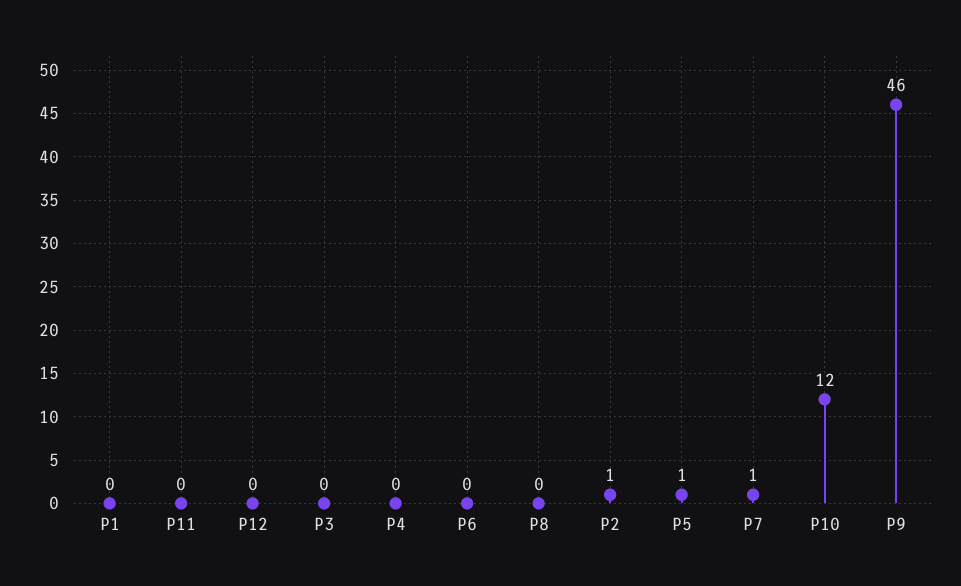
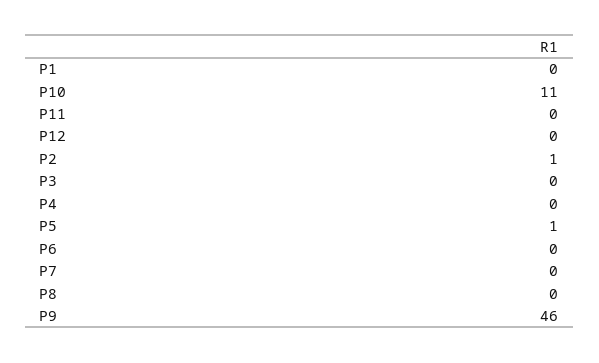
  {
    "P1": 0,
    "P11": 0,
    "P12": 0,
    "P3": 0,
    "P4": 0,
    "P6": 0,
    "P8": 0,
    "P2": 1,
    "P5": 1,
-   "P7": 1,
+   "P7": 0,
-   "P10": 12,
+   "P10": 11,
    "P9": 46
  }

